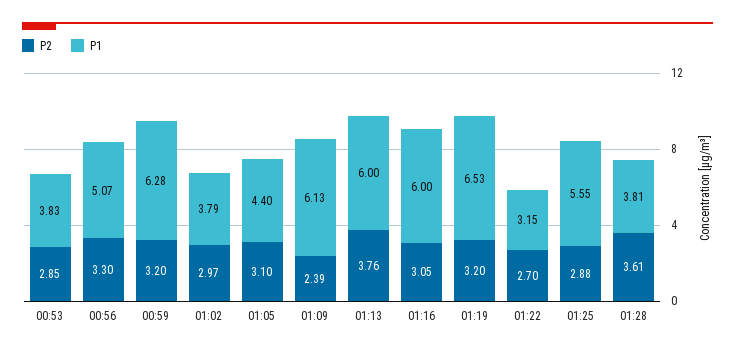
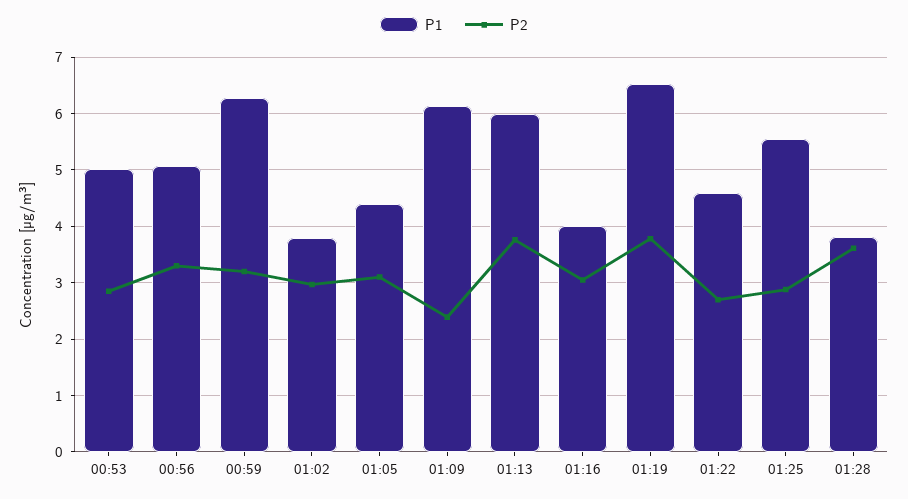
  {
    "P2": {
      "00:53": 2.85,
      "00:56": 3.3,
      "00:59": 3.2,
      "01:02": 2.97,
      "01:05": 3.1,
      "01:09": 2.39,
      "01:13": 3.76,
      "01:16": 3.05,
-     "01:19": 3.2,
+     "01:19": 3.8,
      "01:22": 2.7,
      "01:25": 2.88,
      "01:28": 3.61
    },
    "P1": {
-     "00:53": 3.83,
+     "00:53": 5,
      "00:56": 5.07,
      "00:59": 6.28,
      "01:02": 3.79,
      "01:05": 4.4,
      "01:09": 6.13,
      "01:13": 6,
-     "01:16": 6,
+     "01:16": 4,
      "01:19": 6.53,
-     "01:22": 3.15,
+     "01:22": 4.6,
      "01:25": 5.55,
      "01:28": 3.81
    }
  }

